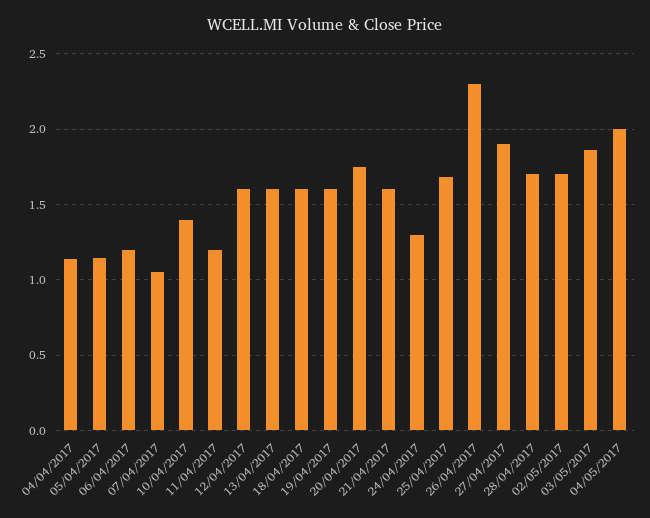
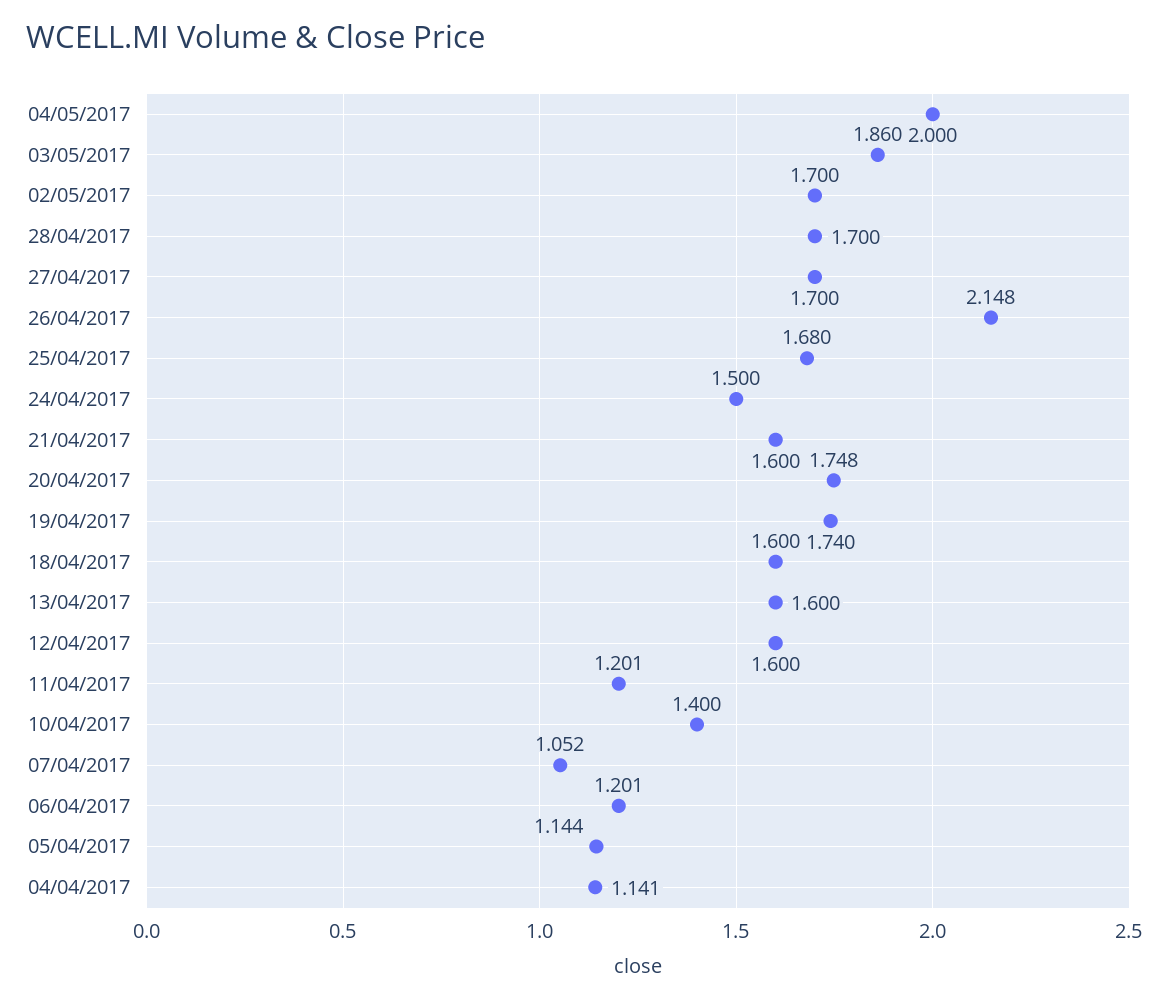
  {
    "04/04/2017": 1.141,
    "05/04/2017": 1.144,
    "06/04/2017": 1.201,
    "07/04/2017": 1.052,
    "10/04/2017": 1.4,
    "11/04/2017": 1.201,
    "12/04/2017": 1.6,
    "13/04/2017": 1.6,
    "18/04/2017": 1.6,
-   "19/04/2017": 1.6,
+   "19/04/2017": 1.74,
    "20/04/2017": 1.748,
    "21/04/2017": 1.6,
-   "24/04/2017": 1.3,
+   "24/04/2017": 1.5,
    "25/04/2017": 1.68,
-   "26/04/2017": 2.3,
+   "26/04/2017": 2.148,
-   "27/04/2017": 1.9,
+   "27/04/2017": 1.7,
    "28/04/2017": 1.7,
    "02/05/2017": 1.7,
    "03/05/2017": 1.86,
    "04/05/2017": 2
  }

